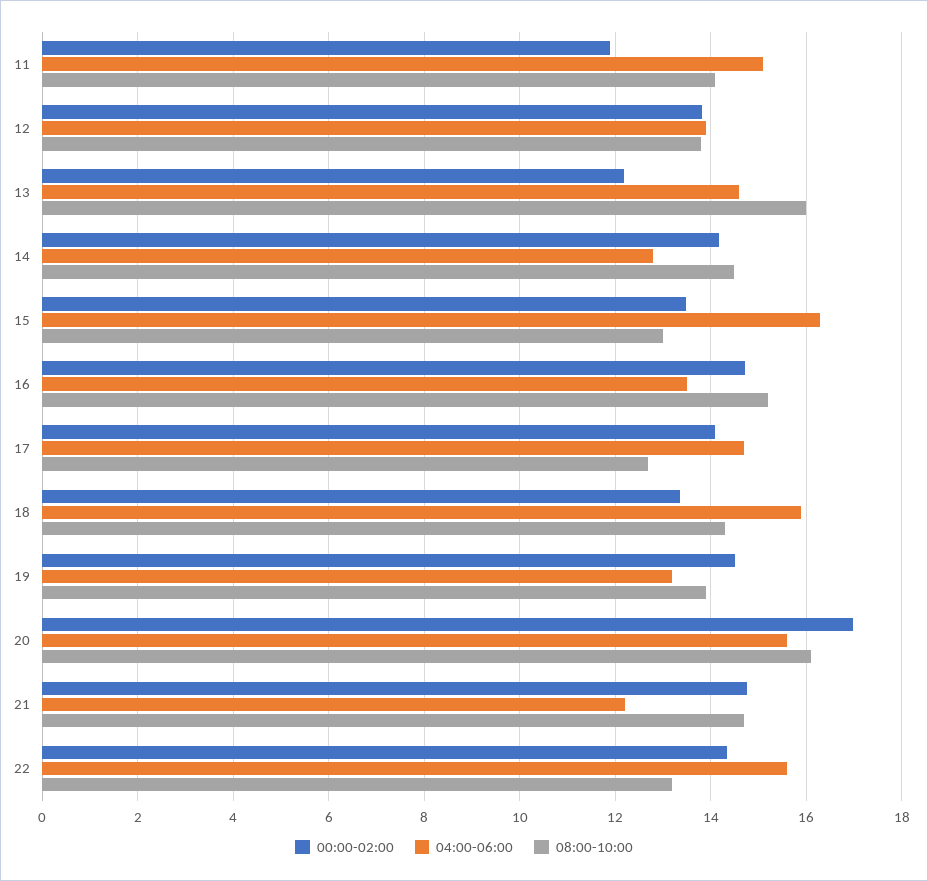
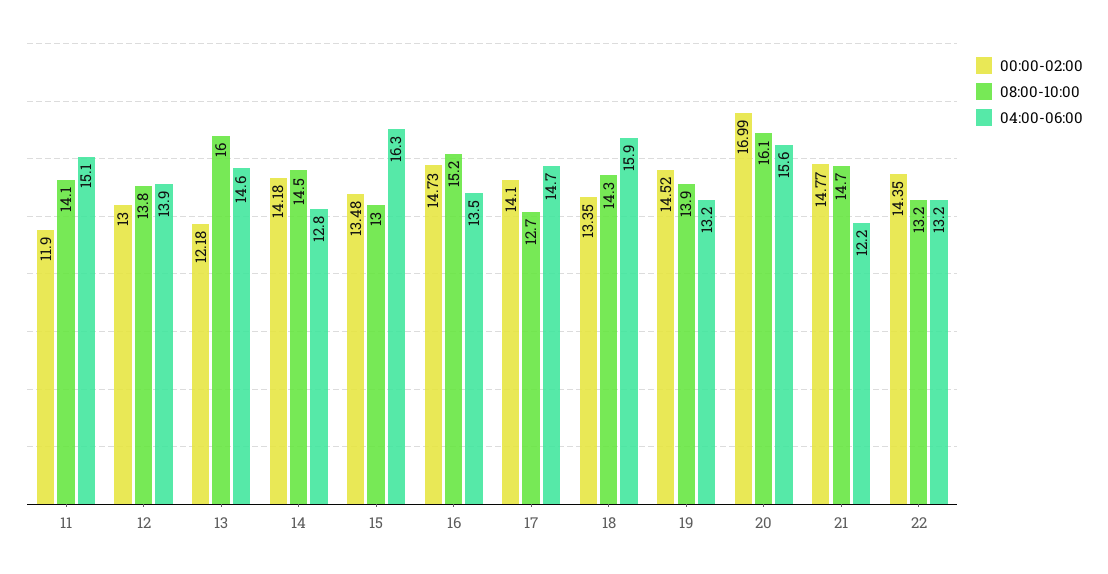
  {
    "00:00-02:00": {
      "11": 11.9,
-     "12": 13.8,
+     "12": 13,
      "13": 12.18,
      "14": 14.18,
      "15": 13.48,
      "16": 14.73,
      "17": 14.1,
      "18": 13.35,
      "19": 14.52,
      "20": 16.99,
      "21": 14.77,
      "22": 14.35
    },
    "04:00-06:00": {
      "11": 15.1,
      "12": 13.9,
      "13": 14.6,
      "14": 12.8,
      "15": 16.3,
      "16": 13.5,
      "17": 14.7,
      "18": 15.9,
      "19": 13.2,
      "20": 15.6,
      "21": 12.2,
-     "22": 15.6
+     "22": 13.2
    },
    "08:00-10:00": {
      "11": 14.1,
      "12": 13.8,
      "13": 16,
      "14": 14.5,
      "15": 13,
      "16": 15.2,
      "17": 12.7,
      "18": 14.3,
      "19": 13.9,
      "20": 16.1,
      "21": 14.7,
      "22": 13.2
    }
  }

